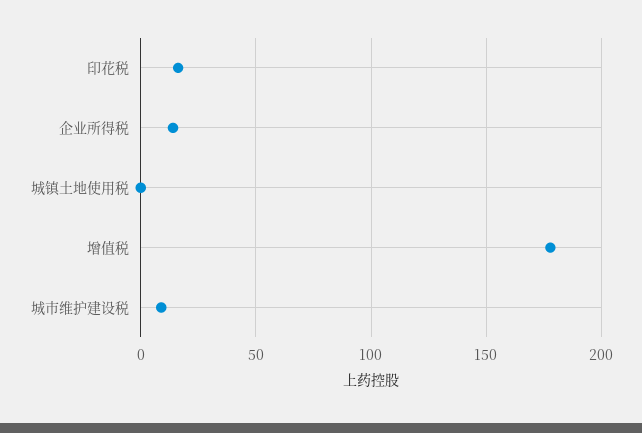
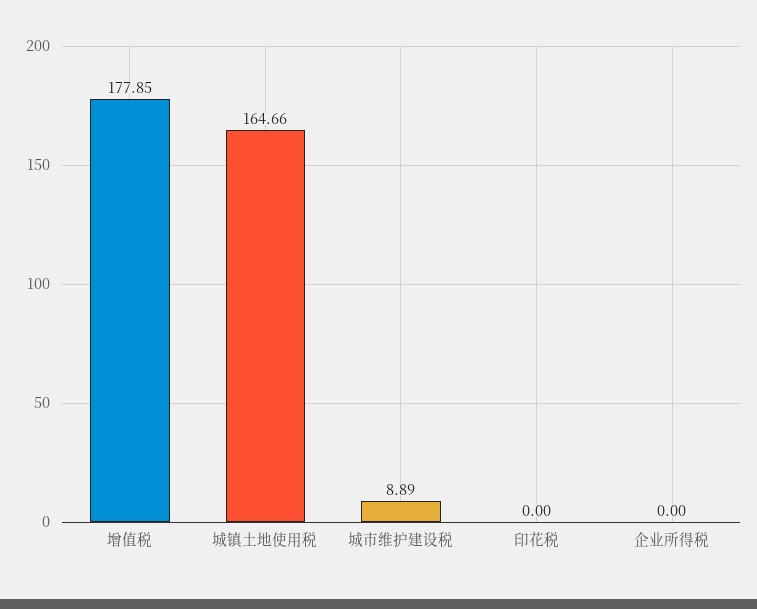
  {
-   "印花税": 15,
+   "印花税": 0,
-   "企业所得税": 15,
+   "企业所得税": 0,
-   "城镇土地使用税": 0,
+   "城镇土地使用税": 164.66,
    "增值税": 177.85,
    "城市维护建设税": 8.89
  }

